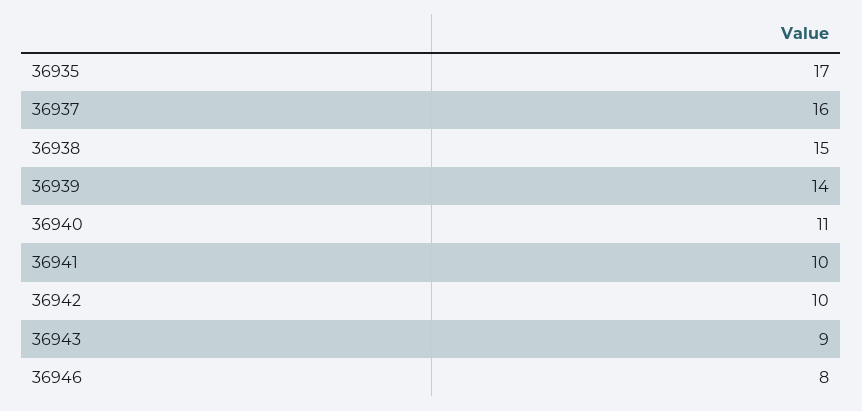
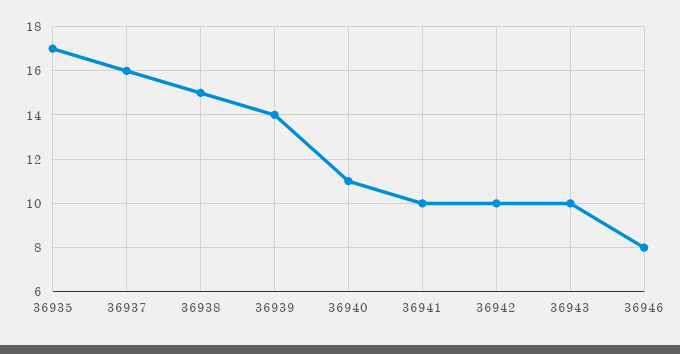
  {
    "36935": 17,
    "36937": 16,
    "36938": 15,
    "36939": 14,
    "36940": 11,
    "36941": 10,
    "36942": 10,
-   "36943": 9,
+   "36943": 10,
    "36946": 8
  }

